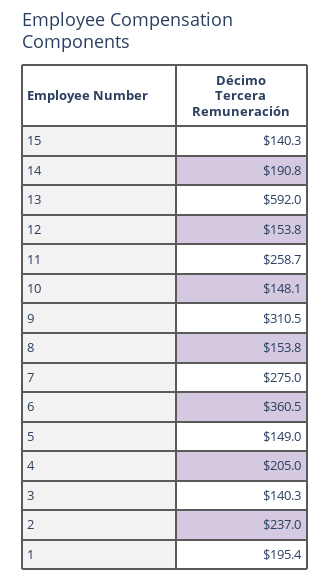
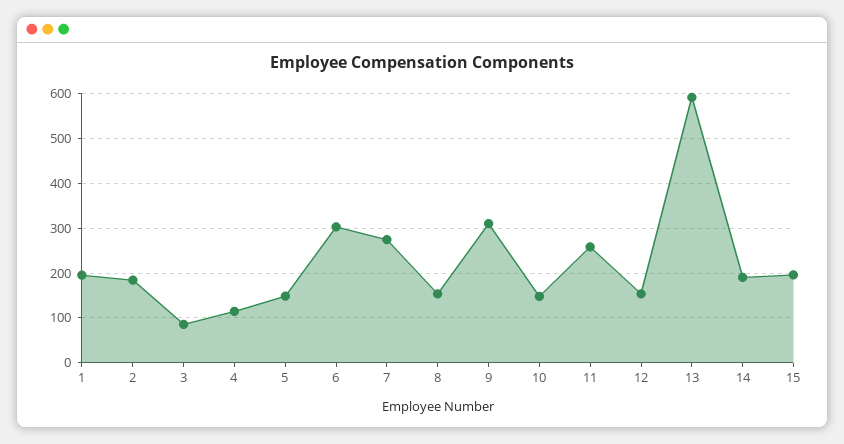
  {
-   "15": 140.3,
+   "15": 200,
    "14": 190.8,
    "13": 592,
    "12": 153.8,
    "11": 258.7,
    "10": 148.1,
    "9": 310.5,
    "8": 153.8,
    "7": 275,
-   "6": 360.5,
+   "6": 300,
    "5": 149,
-   "4": 205,
+   "4": 120,
-   "3": 140.3,
+   "3": 80,
-   "2": 237,
+   "2": 180,
    "1": 195.4
  }

